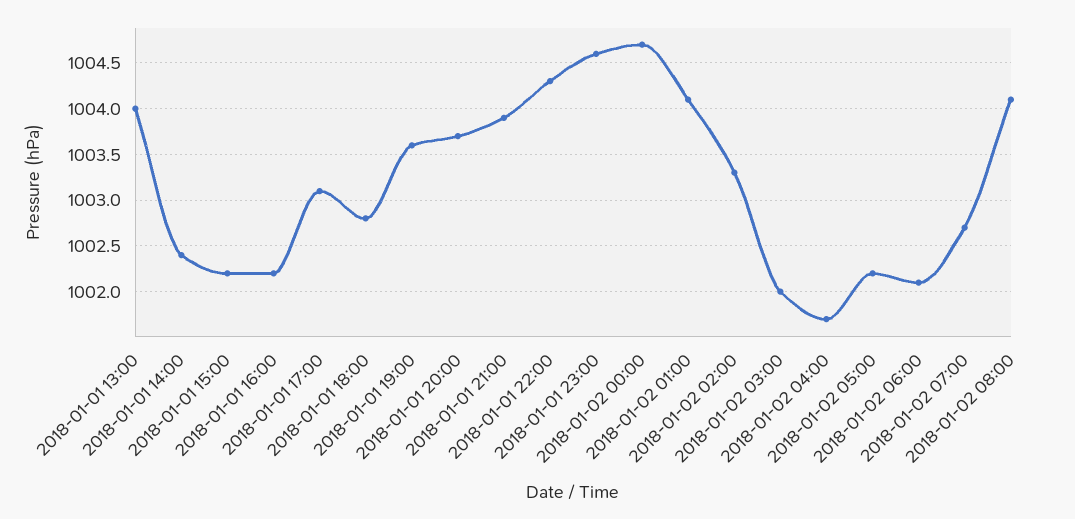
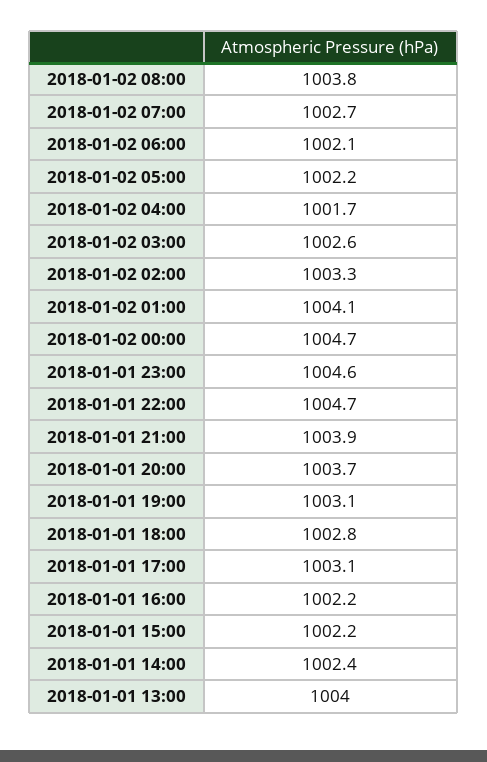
  {
    "2018-01-01 13:00": 1004,
    "2018-01-01 14:00": 1002.4,
    "2018-01-01 15:00": 1002.2,
    "2018-01-01 16:00": 1002.2,
    "2018-01-01 17:00": 1003.1,
    "2018-01-01 18:00": 1002.8,
-   "2018-01-01 19:00": 1003.6,
+   "2018-01-01 19:00": 1003.1,
    "2018-01-01 20:00": 1003.7,
    "2018-01-01 21:00": 1003.9,
-   "2018-01-01 22:00": 1004.3,
+   "2018-01-01 22:00": 1004.7,
    "2018-01-01 23:00": 1004.6,
    "2018-01-02 00:00": 1004.7,
    "2018-01-02 01:00": 1004.1,
    "2018-01-02 02:00": 1003.3,
-   "2018-01-02 03:00": 1002,
+   "2018-01-02 03:00": 1002.6,
    "2018-01-02 04:00": 1001.7,
    "2018-01-02 05:00": 1002.2,
    "2018-01-02 06:00": 1002.1,
    "2018-01-02 07:00": 1002.7,
-   "2018-01-02 08:00": 1004.1
+   "2018-01-02 08:00": 1003.8
  }

